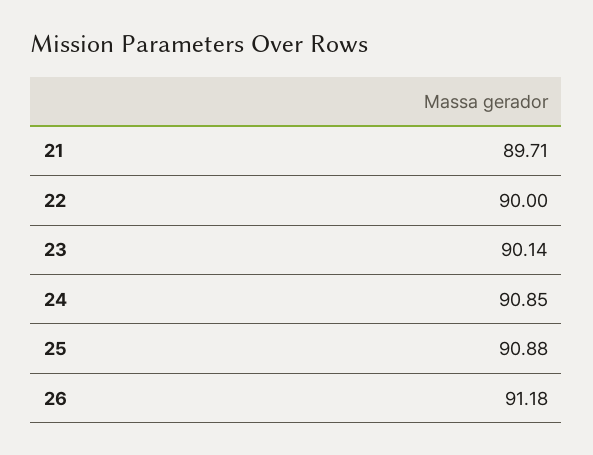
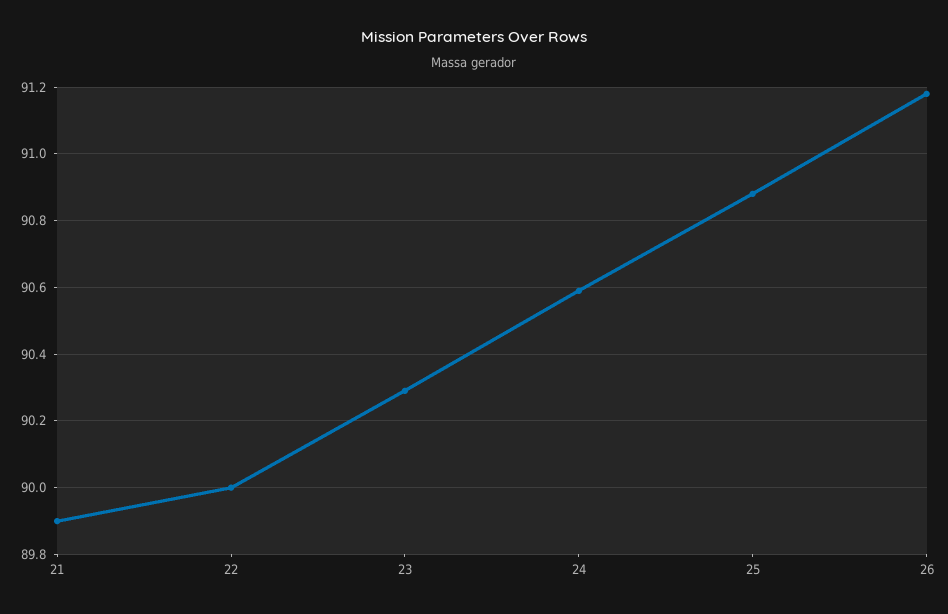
  {
-   "21": 89.71,
+   "21": 89.9,
    "22": 90,
-   "23": 90.14,
+   "23": 90.3,
-   "24": 90.85,
+   "24": 90.6,
    "25": 90.88,
    "26": 91.18
  }

